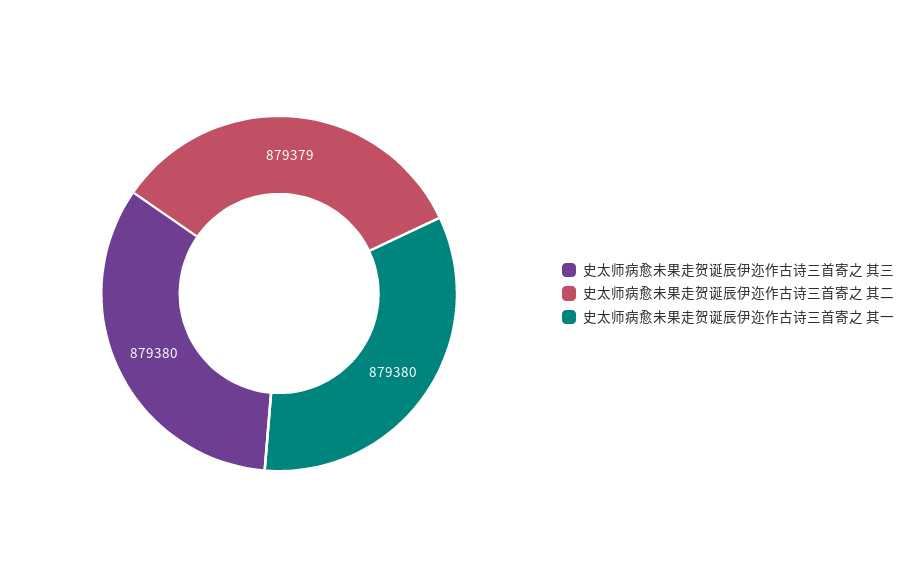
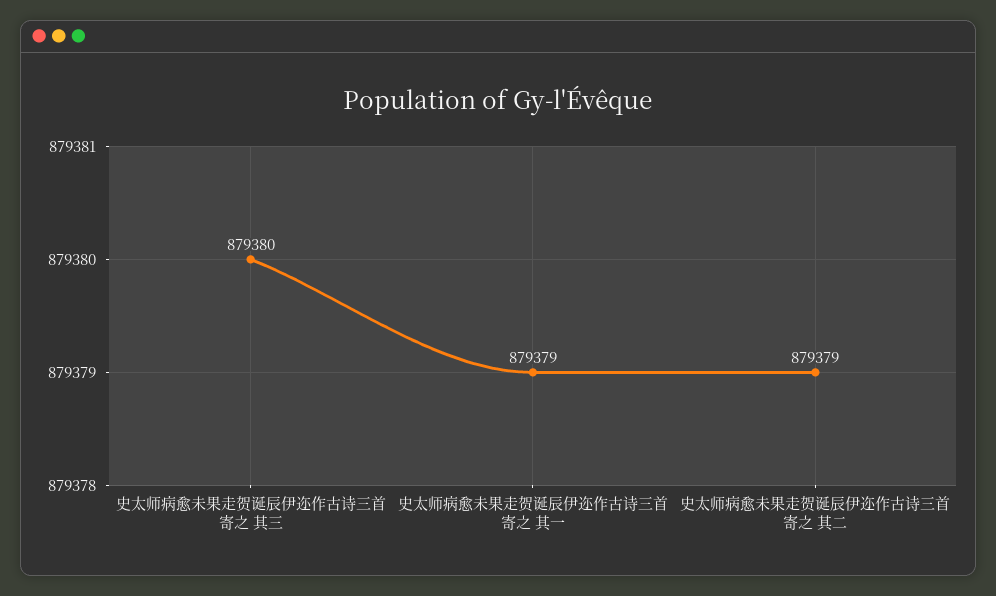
  {
    "史太师病愈未果走贺诞辰伊迩作古诗三首寄之 其三": 879380,
    "史太师病愈未果走贺诞辰伊迩作古诗三首寄之 其二": 879379,
-   "史太师病愈未果走贺诞辰伊迩作古诗三首寄之 其一": 879380
+   "史太师病愈未果走贺诞辰伊迩作古诗三首寄之 其一": 879379
  }

